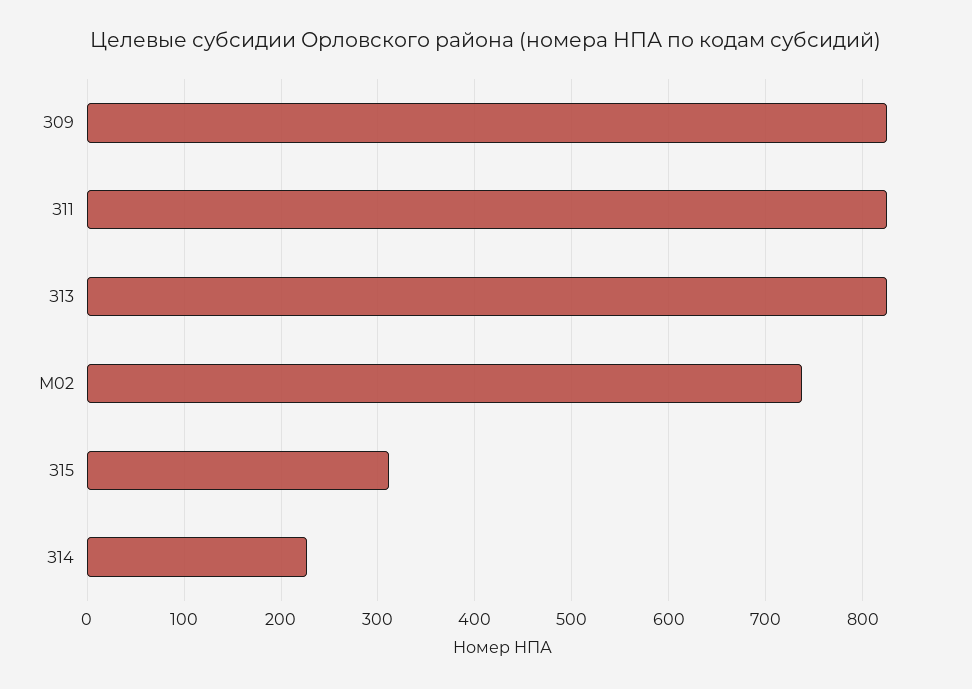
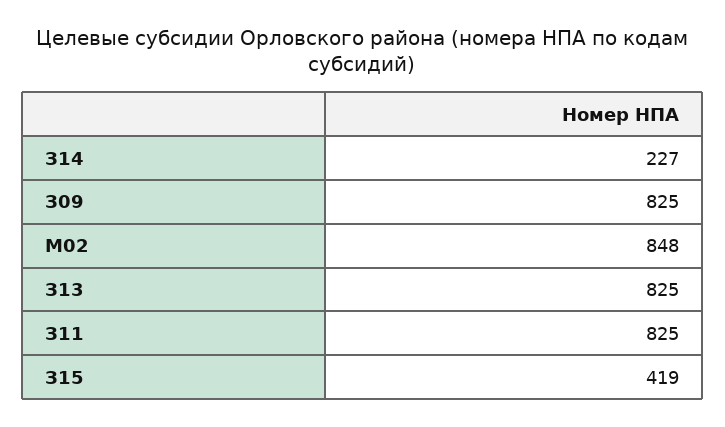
  {
    "З09": 825,
    "З11": 825,
    "З13": 825,
-   "М02": 740,
+   "М02": 848,
-   "З15": 310,
+   "З15": 419,
    "З14": 227
  }

